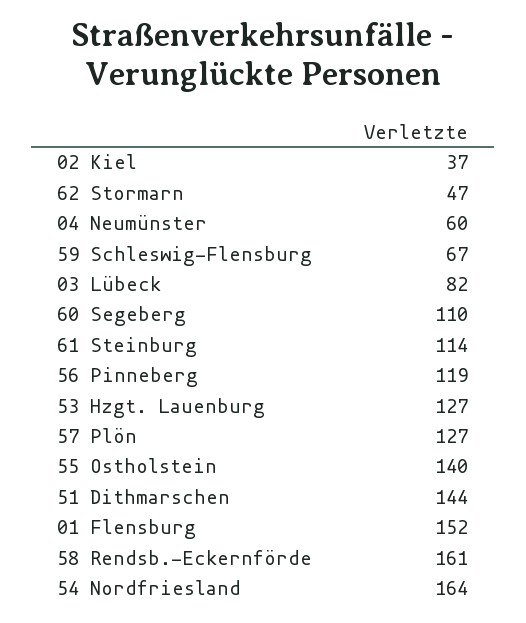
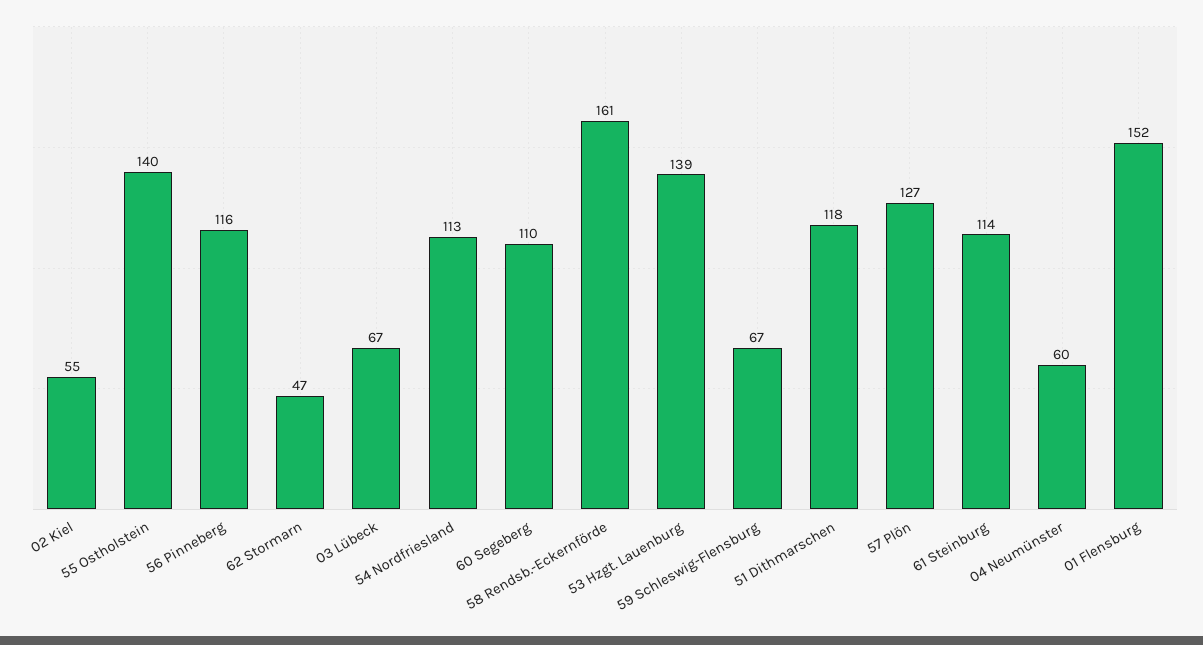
  {
-   "02 Kiel": 37,
+   "02 Kiel": 55,
    "62 Stormarn": 47,
    "04 Neumünster": 60,
    "59 Schleswig-Flensburg": 67,
-   "03 Lübeck": 82,
+   "03 Lübeck": 67,
    "60 Segeberg": 110,
    "61 Steinburg": 114,
-   "56 Pinneberg": 119,
+   "56 Pinneberg": 116,
-   "53 Hzgt. Lauenburg": 127,
+   "53 Hzgt. Lauenburg": 139,
    "57 Plön": 127,
    "55 Ostholstein": 140,
-   "51 Dithmarschen": 144,
+   "51 Dithmarschen": 118,
    "01 Flensburg": 152,
    "58 Rendsb.-Eckernförde": 161,
-   "54 Nordfriesland": 164
+   "54 Nordfriesland": 113
  }

